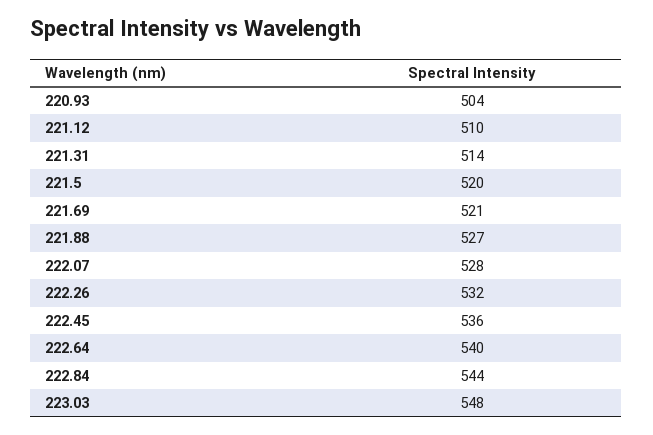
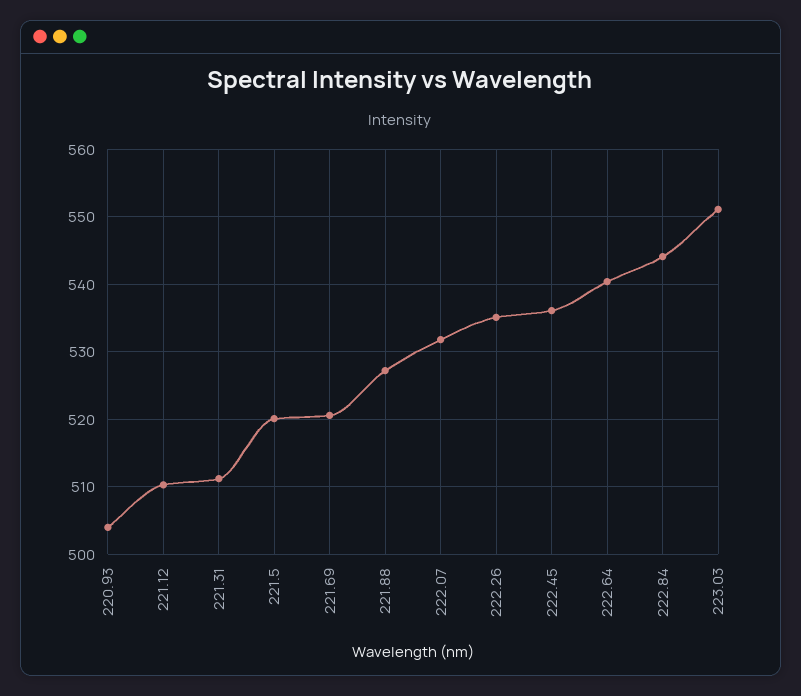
  {
    "220.93": 504,
    "221.12": 510,
-   "221.31": 514,
+   "221.31": 511,
    "221.5": 520,
    "221.69": 521,
    "221.88": 527,
-   "222.07": 528,
+   "222.07": 532,
-   "222.26": 532,
+   "222.26": 535,
    "222.45": 536,
    "222.64": 540,
    "222.84": 544,
-   "223.03": 548
+   "223.03": 551
  }

